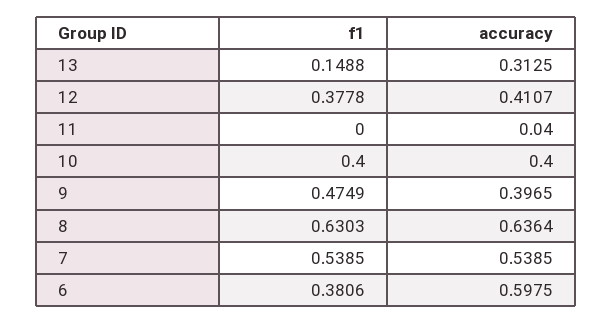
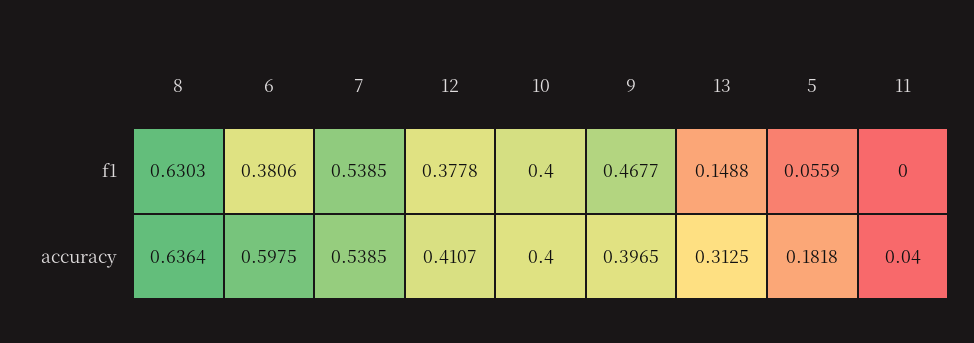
  {
    "f1": {
      "13": 0.1488,
      "12": 0.3778,
      "11": 0,
      "10": 0.4,
-     "9": 0.4749,
+     "9": 0.4677,
      "8": 0.6303,
      "7": 0.5385,
-     "6": 0.3806
+     "6": 0.3806,
+     "5": 0.0559
    },
    "accuracy": {
      "13": 0.3125,
      "12": 0.4107,
      "11": 0.04,
      "10": 0.4,
      "9": 0.3965,
      "8": 0.6364,
      "7": 0.5385,
-     "6": 0.5975
+     "6": 0.5975,
+     "5": 0.1818
    }
  }

